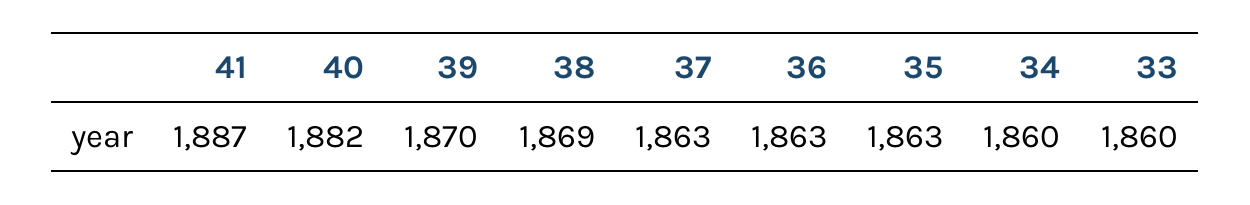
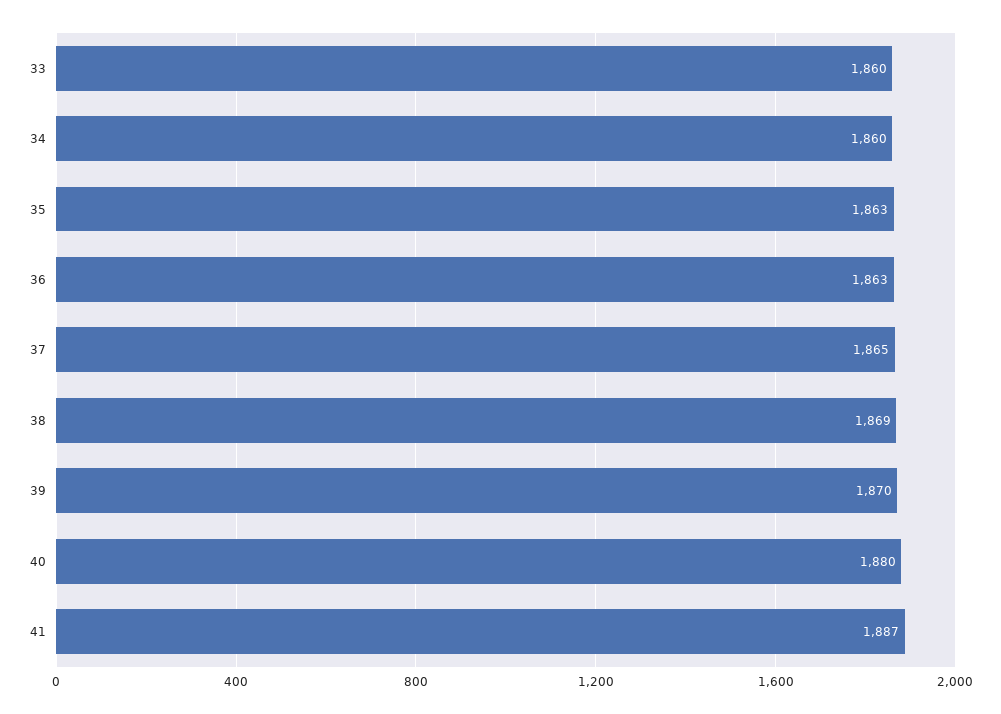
  {
    "41": 1887,
-   "40": 1882,
+   "40": 1880,
    "39": 1870,
    "38": 1869,
-   "37": 1863,
+   "37": 1865,
    "36": 1863,
    "35": 1863,
    "34": 1860,
    "33": 1860
  }

